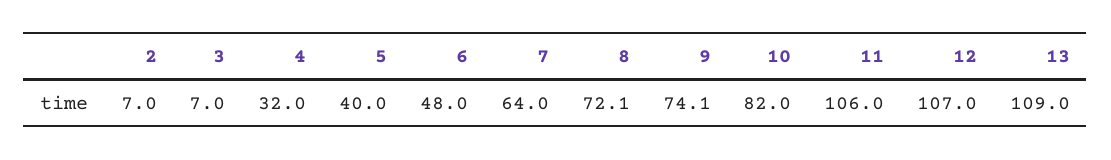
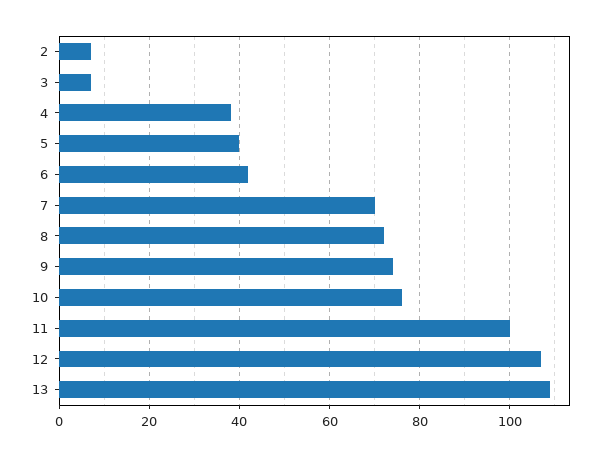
  {
    "2": 7,
    "3": 7,
-   "4": 32,
+   "4": 38,
    "5": 40,
-   "6": 48,
+   "6": 42,
-   "7": 64,
+   "7": 70,
    "8": 72.1,
    "9": 74.1,
-   "10": 82,
+   "10": 76,
-   "11": 106,
+   "11": 100,
    "12": 107,
    "13": 109
  }

